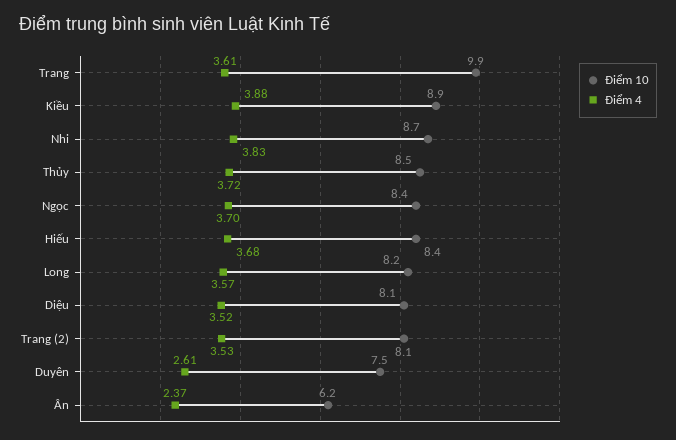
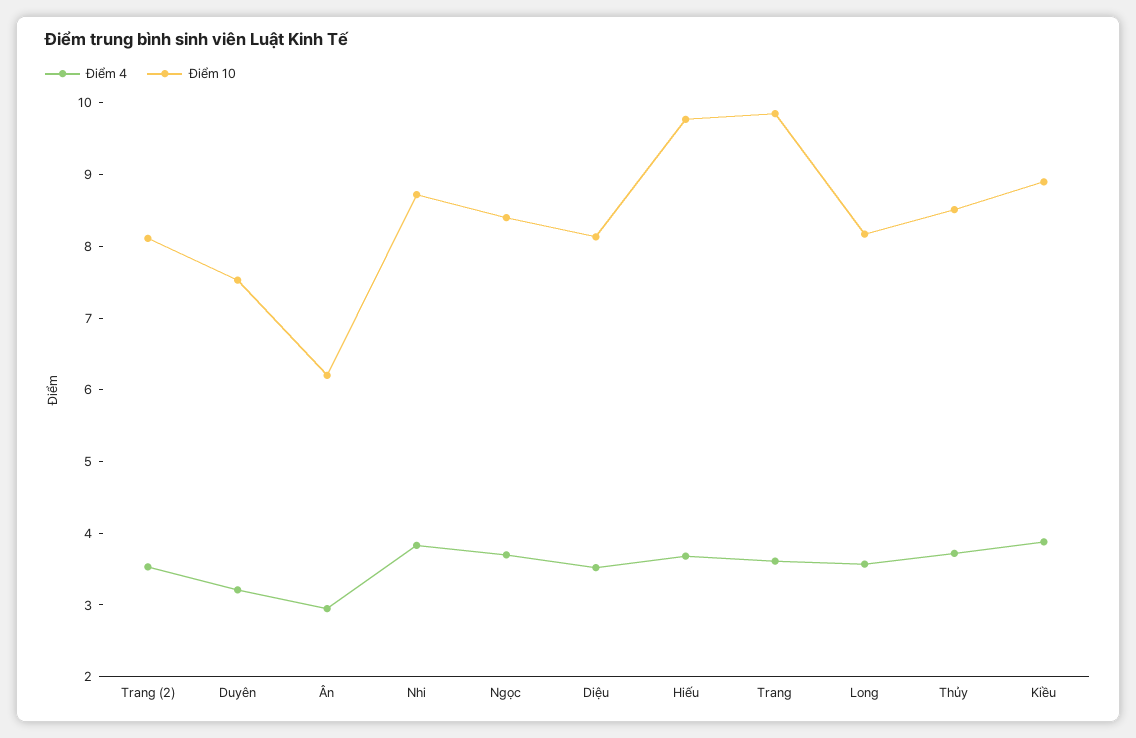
  {
    "Điểm 10": {
      "Trang": 9.9,
      "Kiều": 8.9,
      "Nhi": 8.7,
      "Thủy": 8.5,
      "Ngọc": 8.4,
-     "Hiếu": 8.4,
+     "Hiếu": 9.8,
      "Long": 8.2,
      "Diệu": 8.1,
      "Trang (2)": 8.1,
      "Duyên": 7.5,
      "Ân": 6.2
    },
    "Điểm 4": {
      "Trang": 3.61,
      "Kiều": 3.88,
      "Nhi": 3.83,
      "Thủy": 3.72,
      "Ngọc": 3.7,
      "Hiếu": 3.68,
      "Long": 3.57,
      "Diệu": 3.52,
      "Trang (2)": 3.53,
-     "Duyên": 2.61,
+     "Duyên": 3.2,
-     "Ân": 2.37
+     "Ân": 3
    }
  }

